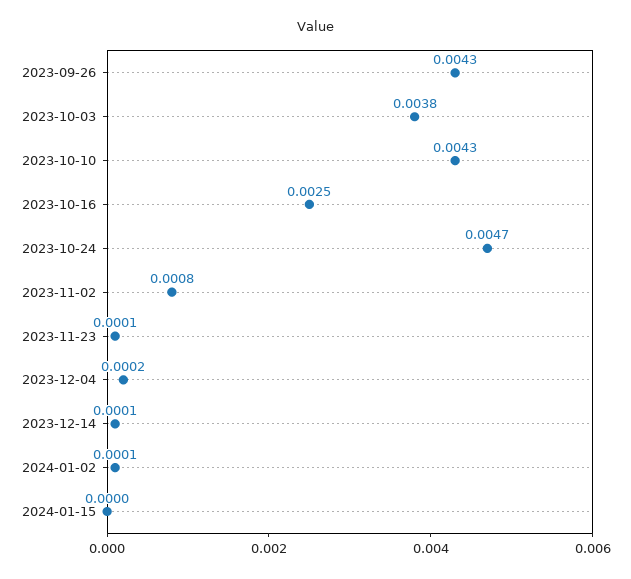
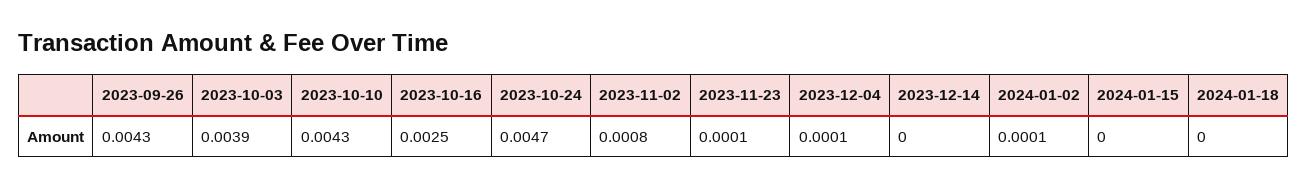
  {
    "2023-09-26": 0.0043,
-   "2023-10-03": 0.0038,
+   "2023-10-03": 0.0039,
    "2023-10-10": 0.0043,
    "2023-10-16": 0.0025,
    "2023-10-24": 0.0047,
    "2023-11-02": 0.0008,
    "2023-11-23": 0.0001,
-   "2023-12-04": 0.0002,
+   "2023-12-04": 0.0001,
-   "2023-12-14": 0.0001,
+   "2023-12-14": 0,
    "2024-01-02": 0.0001,
-   "2024-01-15": 0
+   "2024-01-15": 0,
+   "2024-01-18": 0
  }

